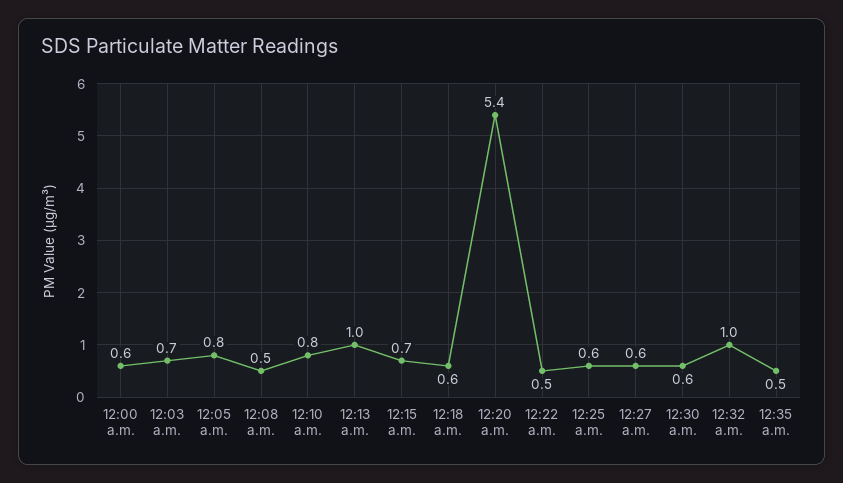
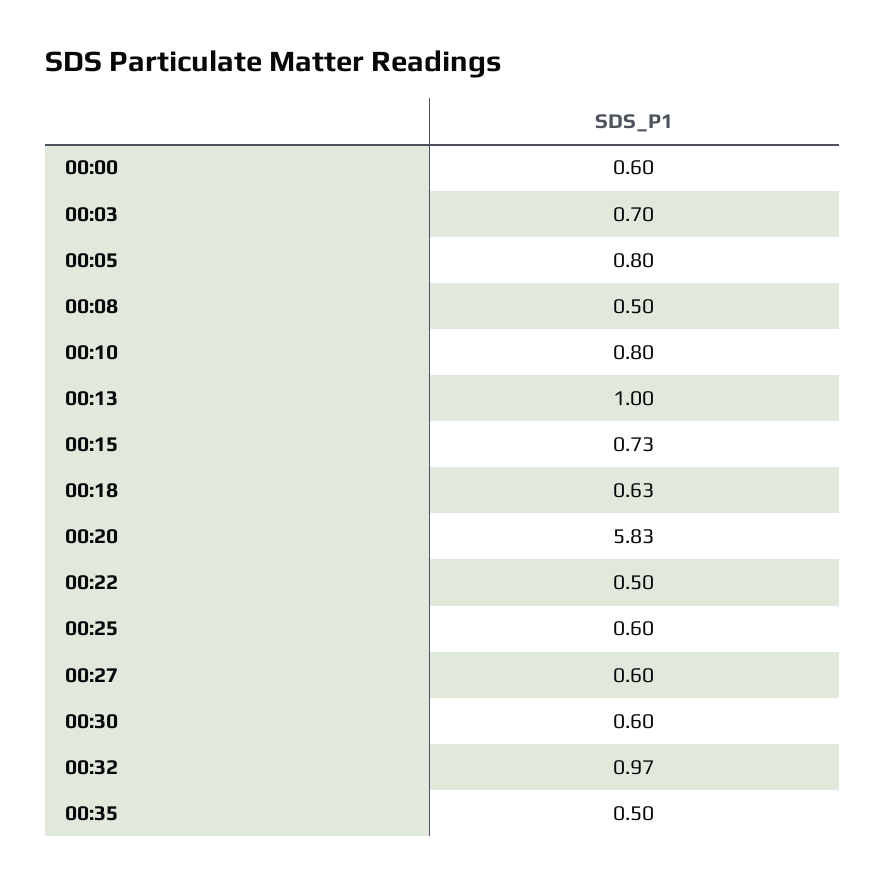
  {
    "12:00 a.m.": 0.6,
    "12:03 a.m.": 0.7,
    "12:05 a.m.": 0.8,
    "12:08 a.m.": 0.5,
    "12:10 a.m.": 0.8,
    "12:13 a.m.": 1,
    "12:15 a.m.": 0.73,
    "12:18 a.m.": 0.63,
-   "12:20 a.m.": 5.4,
+   "12:20 a.m.": 5.83,
    "12:22 a.m.": 0.5,
    "12:25 a.m.": 0.6,
    "12:27 a.m.": 0.6,
    "12:30 a.m.": 0.6,
    "12:32 a.m.": 0.97,
    "12:35 a.m.": 0.5
  }

